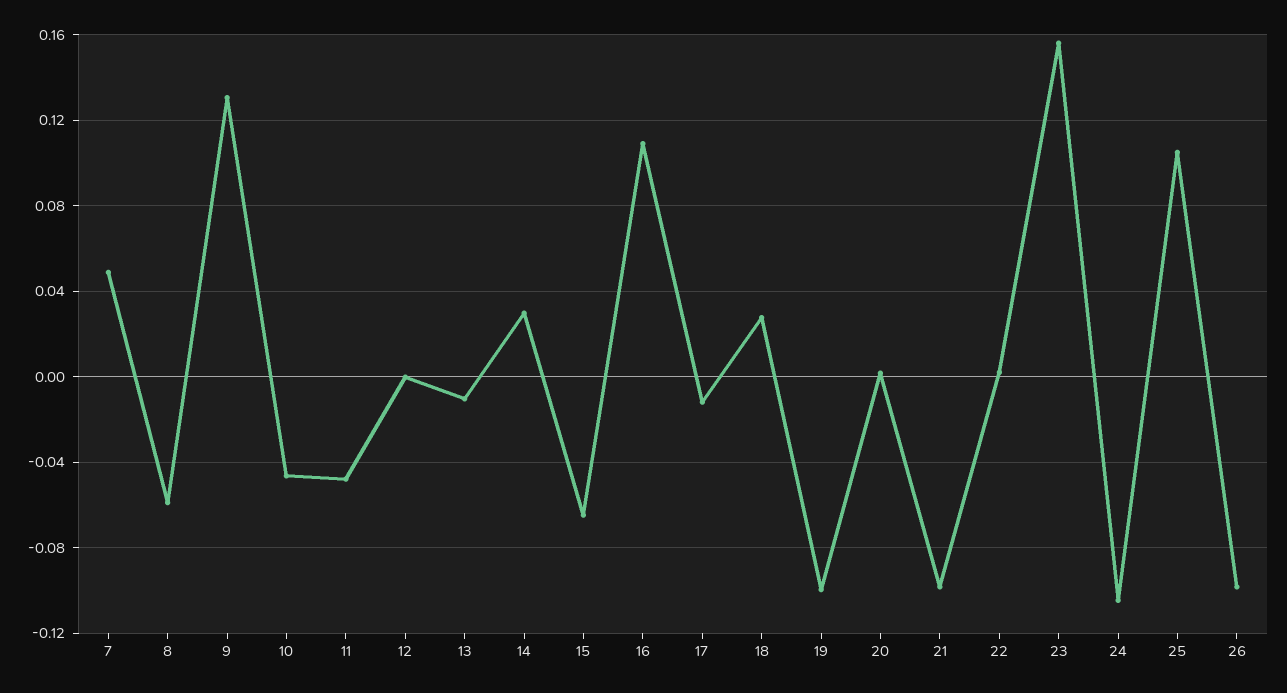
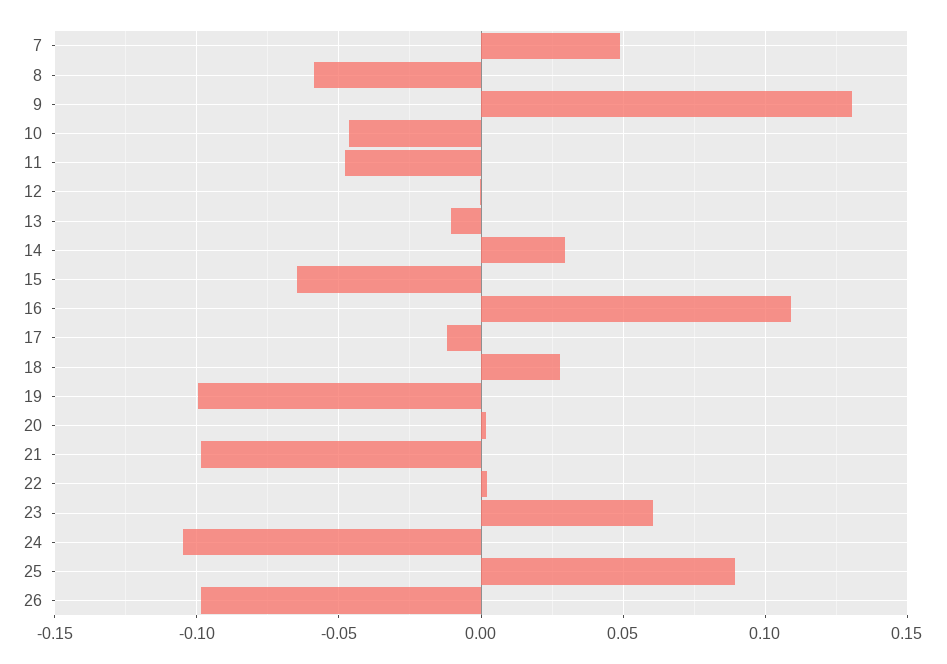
  {
    "7": 0.05,
    "8": -0.06,
    "9": 0.13,
    "10": -0.045,
    "11": -0.05,
    "12": 0,
    "13": -0.01,
    "14": 0.03,
    "15": -0.065,
    "16": 0.11,
    "17": -0.01,
    "18": 0.03,
    "19": -0.1,
    "20": 0,
    "21": -0.1,
    "22": 0,
-   "23": 0.155,
+   "23": 0.06,
    "24": -0.105,
-   "25": 0.105,
+   "25": 0.09,
    "26": -0.1
  }

